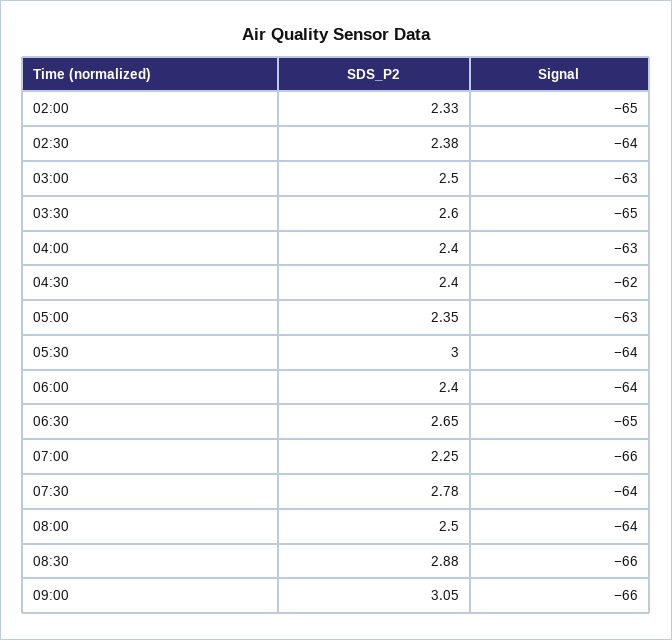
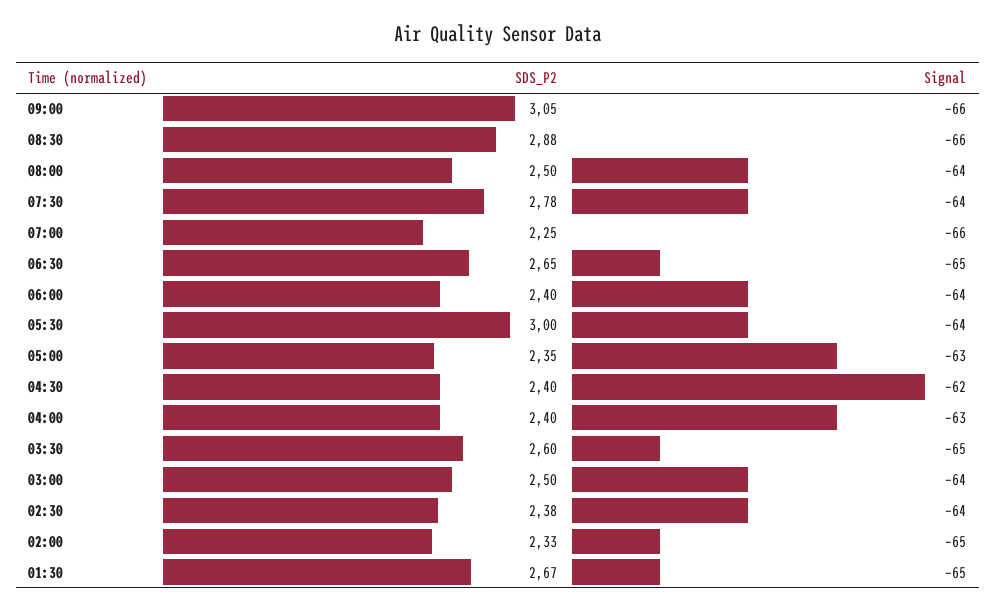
  {
    "SDS_P2": {
      "02:00": 2.33,
      "02:30": 2.38,
      "03:00": 2.5,
      "03:30": 2.6,
      "04:00": 2.4,
      "04:30": 2.4,
      "05:00": 2.35,
      "05:30": 3,
      "06:00": 2.4,
      "06:30": 2.65,
      "07:00": 2.25,
      "07:30": 2.78,
      "08:00": 2.5,
      "08:30": 2.88,
-     "09:00": 3.05
+     "09:00": 3.05,
+     "01:30": 2.67
    },
    "Signal": {
      "02:00": -65,
      "02:30": -64,
-     "03:00": -63,
+     "03:00": -64,
      "03:30": -65,
      "04:00": -63,
      "04:30": -62,
      "05:00": -63,
      "05:30": -64,
      "06:00": -64,
      "06:30": -65,
      "07:00": -66,
      "07:30": -64,
      "08:00": -64,
      "08:30": -66,
-     "09:00": -66
+     "09:00": -66,
+     "01:30": -65
    }
  }

